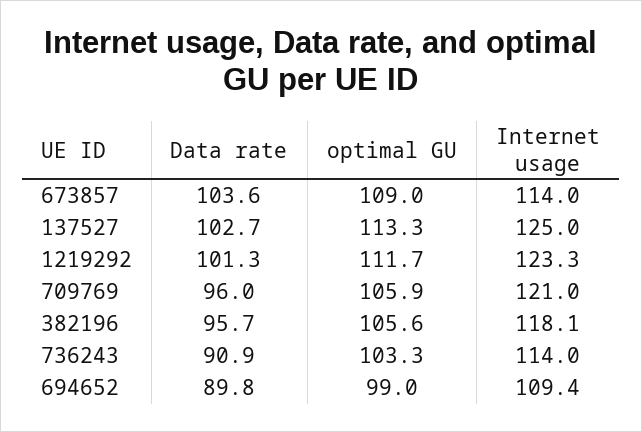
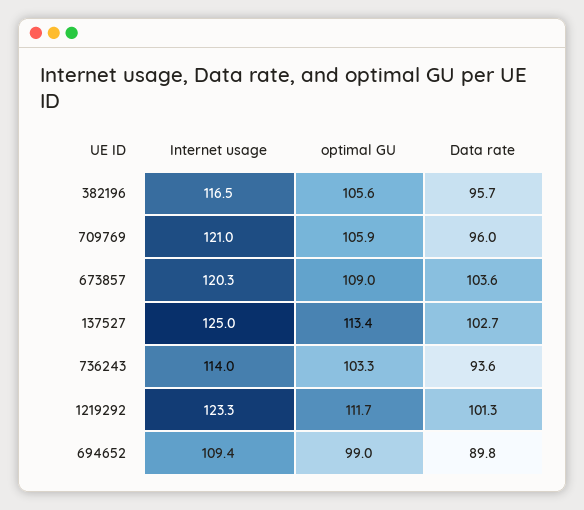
  {
    "Data rate": {
      "673857": 103.6,
      "137527": 102.7,
      "1219292": 101.3,
      "709769": 96,
      "382196": 95.7,
-     "736243": 90.9,
+     "736243": 93.6,
      "694652": 89.8
    },
    "optimal GU": {
      "673857": 109,
-     "137527": 113.3,
+     "137527": 113.4,
      "1219292": 111.7,
      "709769": 105.9,
      "382196": 105.6,
      "736243": 103.3,
      "694652": 99
    },
    "Internet usage": {
-     "673857": 114,
+     "673857": 120.3,
      "137527": 125,
      "1219292": 123.3,
      "709769": 121,
-     "382196": 118.1,
+     "382196": 116.5,
      "736243": 114,
      "694652": 109.4
    }
  }

